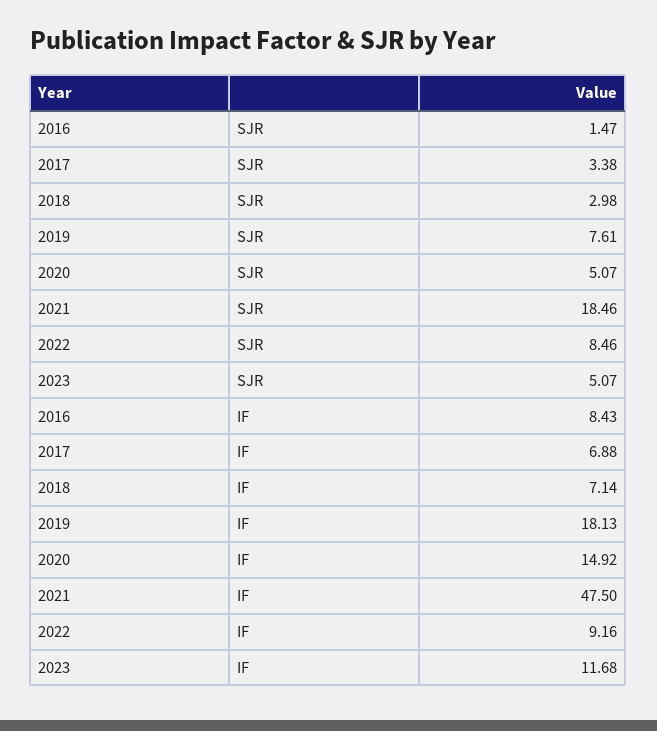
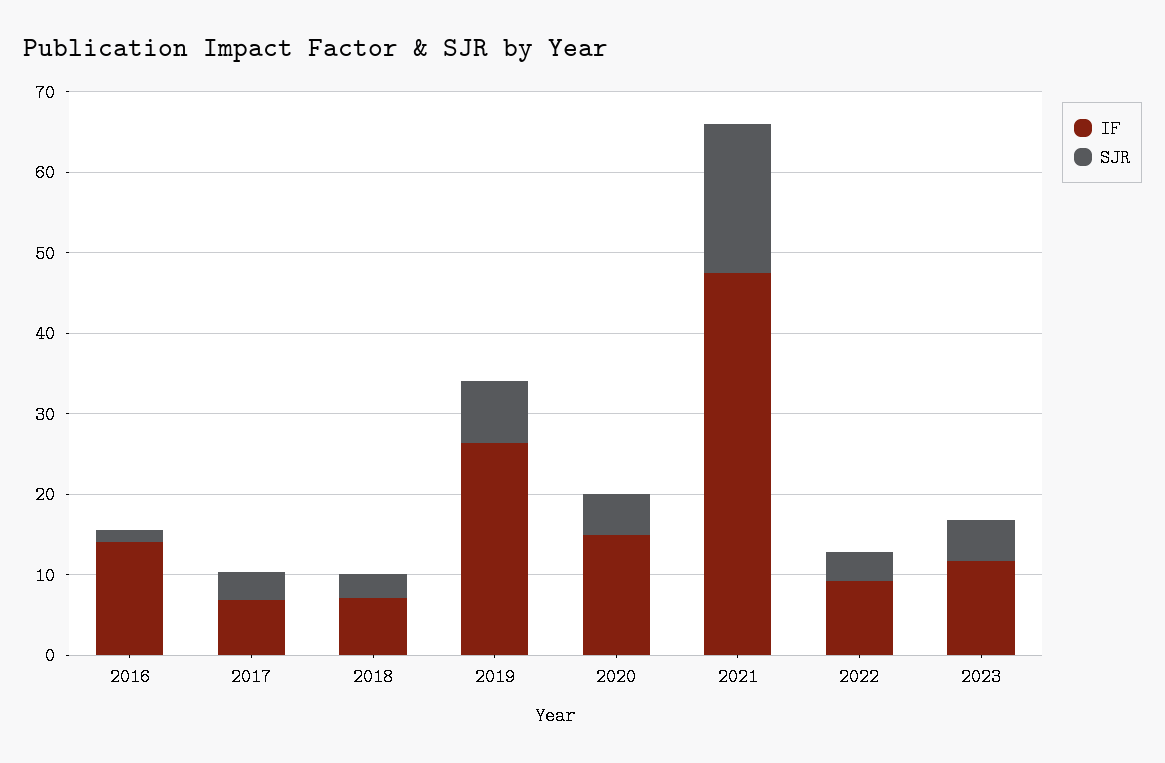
  {
    "SJR": {
      "2016": 1.47,
      "2017": 3.38,
      "2018": 2.98,
      "2019": 7.61,
      "2020": 5.07,
      "2021": 18.46,
-     "2022": 8.46,
+     "2022": 4,
      "2023": 5.07
    },
    "IF": {
-     "2016": 8.43,
+     "2016": 14,
      "2017": 6.88,
      "2018": 7.14,
-     "2019": 18.13,
+     "2019": 26,
      "2020": 14.92,
      "2021": 47.5,
      "2022": 9.16,
      "2023": 11.68
    }
  }

